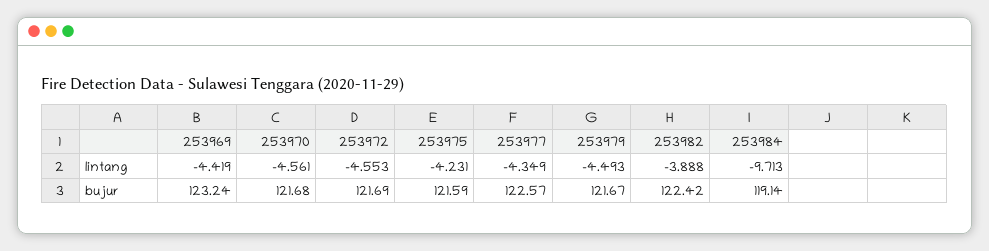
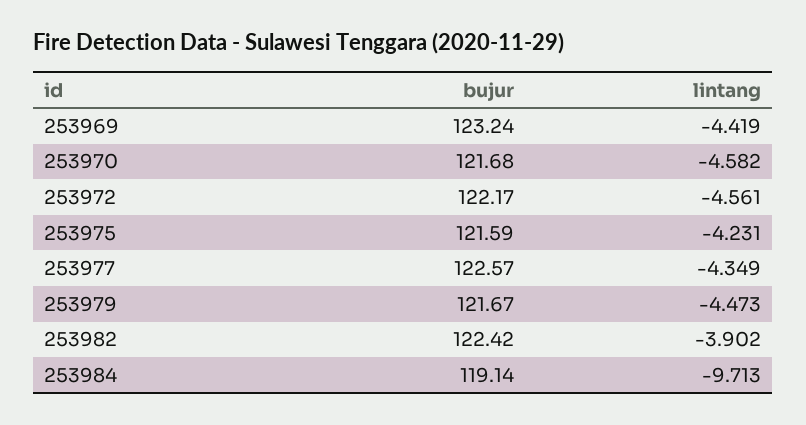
  {
    "253969": {
      "lintang": -4.419,
      "bujur": 123.24
    },
    "253970": {
-     "lintang": -4.561,
+     "lintang": -4.582,
      "bujur": 121.68
    },
    "253972": {
-     "lintang": -4.553,
+     "lintang": -4.561,
-     "bujur": 121.69
+     "bujur": 122.17
    },
    "253975": {
      "lintang": -4.231,
      "bujur": 121.59
    },
    "253977": {
      "lintang": -4.349,
      "bujur": 122.57
    },
    "253979": {
-     "lintang": -4.493,
+     "lintang": -4.473,
      "bujur": 121.67
    },
    "253982": {
-     "lintang": -3.888,
+     "lintang": -3.902,
      "bujur": 122.42
    },
    "253984": {
      "lintang": -9.713,
      "bujur": 119.14
    }
  }

